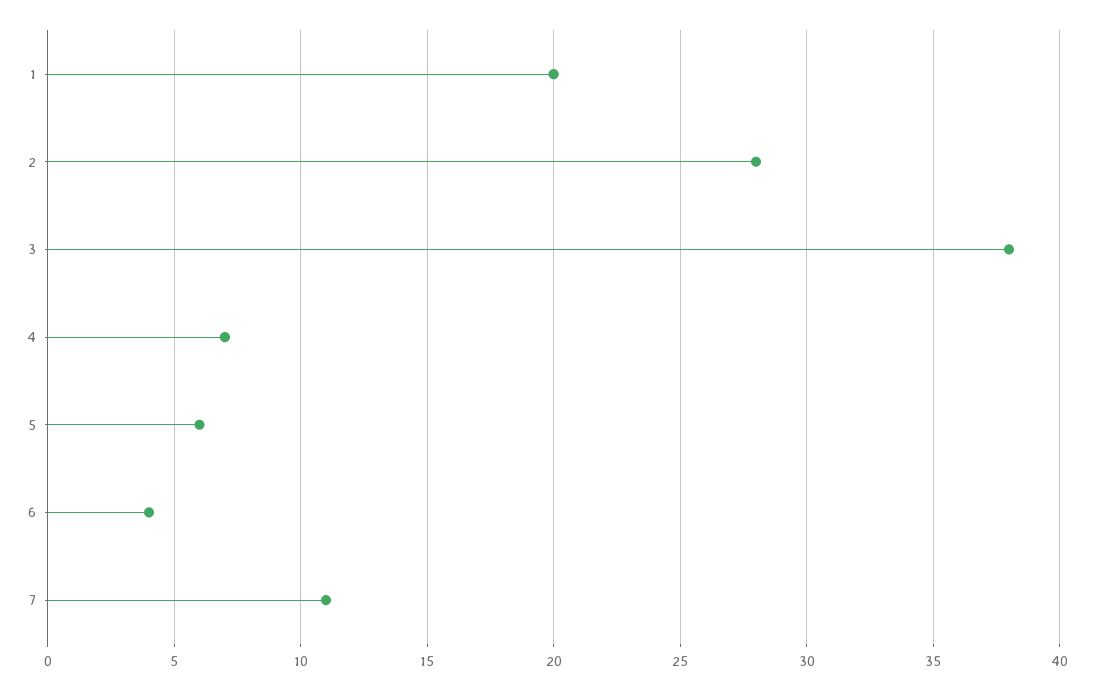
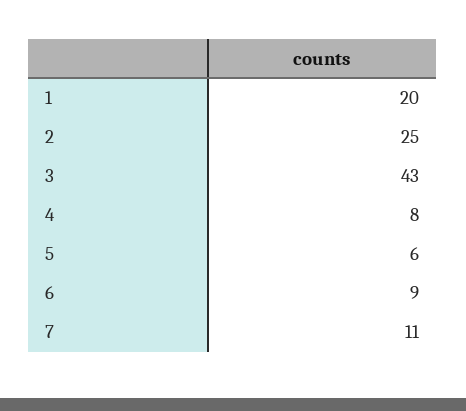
  {
    "1": 20,
-   "2": 28,
+   "2": 25,
-   "3": 38,
+   "3": 43,
-   "4": 7,
+   "4": 8,
    "5": 6,
-   "6": 4,
+   "6": 9,
    "7": 11
  }

